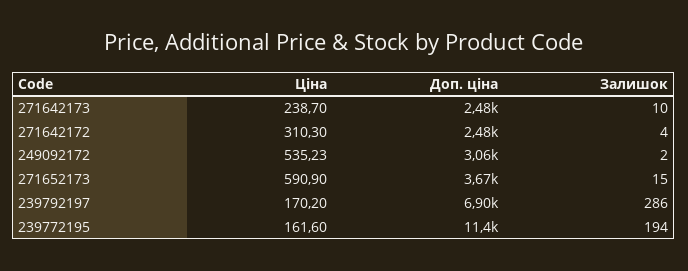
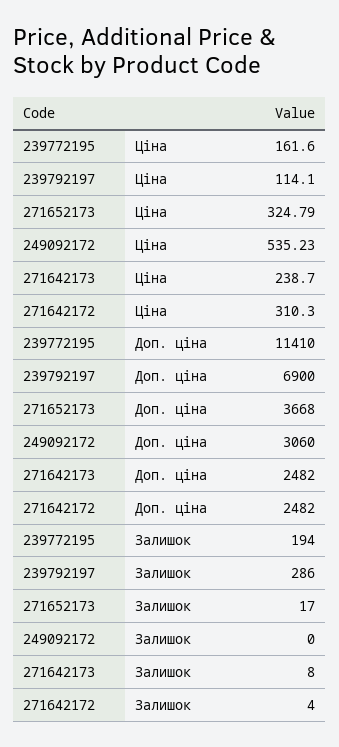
  {
    "Ціна": {
      "271642173": 238.7,
      "271642172": 310.3,
      "249092172": 535.23,
-     "271652173": 590.9,
+     "271652173": 324.79,
-     "239792197": 170.2,
+     "239792197": 114.1,
      "239772195": 161.6
    },
    "Доп. ціна": {
      "271642173": 2482,
      "271642172": 2482,
      "249092172": 3060,
      "271652173": 3668,
      "239792197": 6900,
      "239772195": 11410
    },
    "Залишок": {
-     "271642173": 10,
+     "271642173": 8,
      "271642172": 4,
-     "249092172": 2,
+     "249092172": 0,
-     "271652173": 15,
+     "271652173": 17,
      "239792197": 286,
      "239772195": 194
    }
  }

